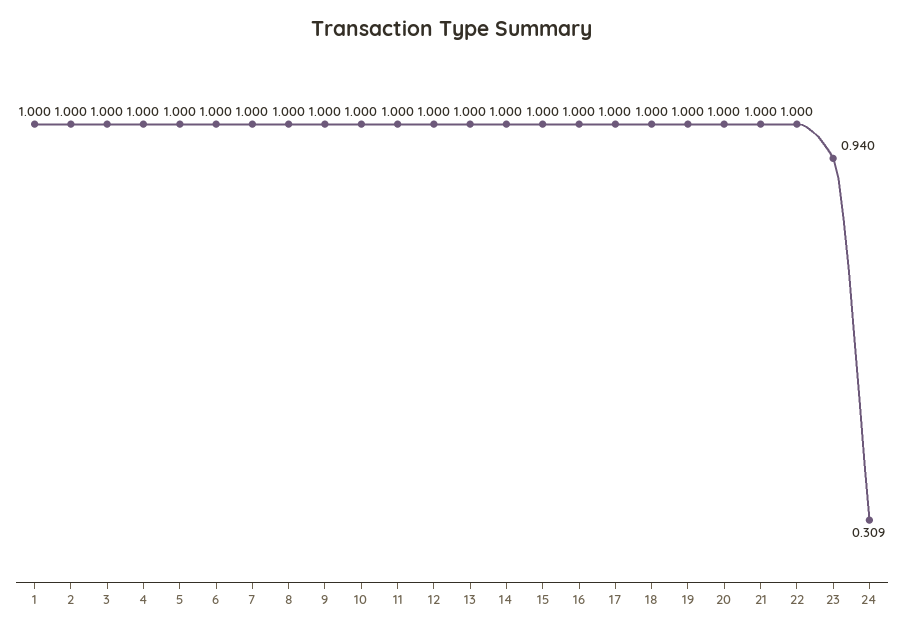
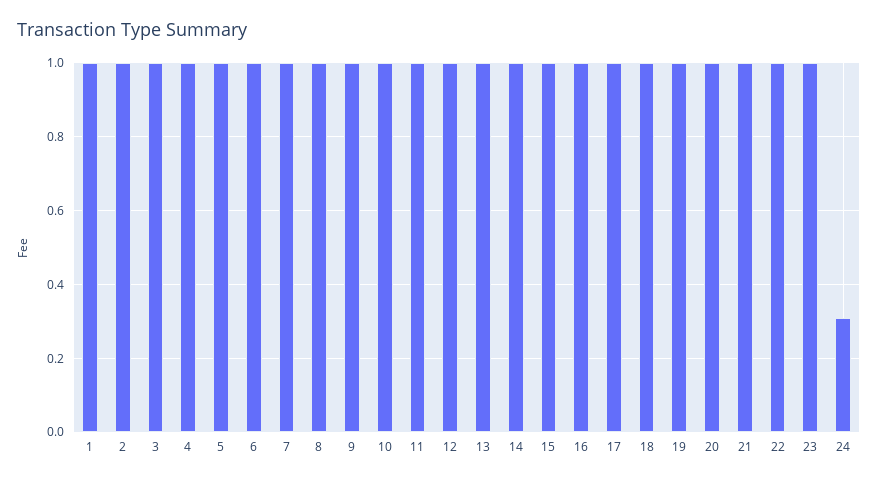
  {
    "1": 1,
    "2": 1,
    "3": 1,
    "4": 1,
    "5": 1,
    "6": 1,
    "7": 1,
    "8": 1,
    "9": 1,
    "10": 1,
    "11": 1,
    "12": 1,
    "13": 1,
    "14": 1,
    "15": 1,
    "16": 1,
    "17": 1,
    "18": 1,
    "19": 1,
    "20": 1,
    "21": 1,
    "22": 1,
-   "23": 0.94,
+   "23": 1,
    "24": 0.309
  }

